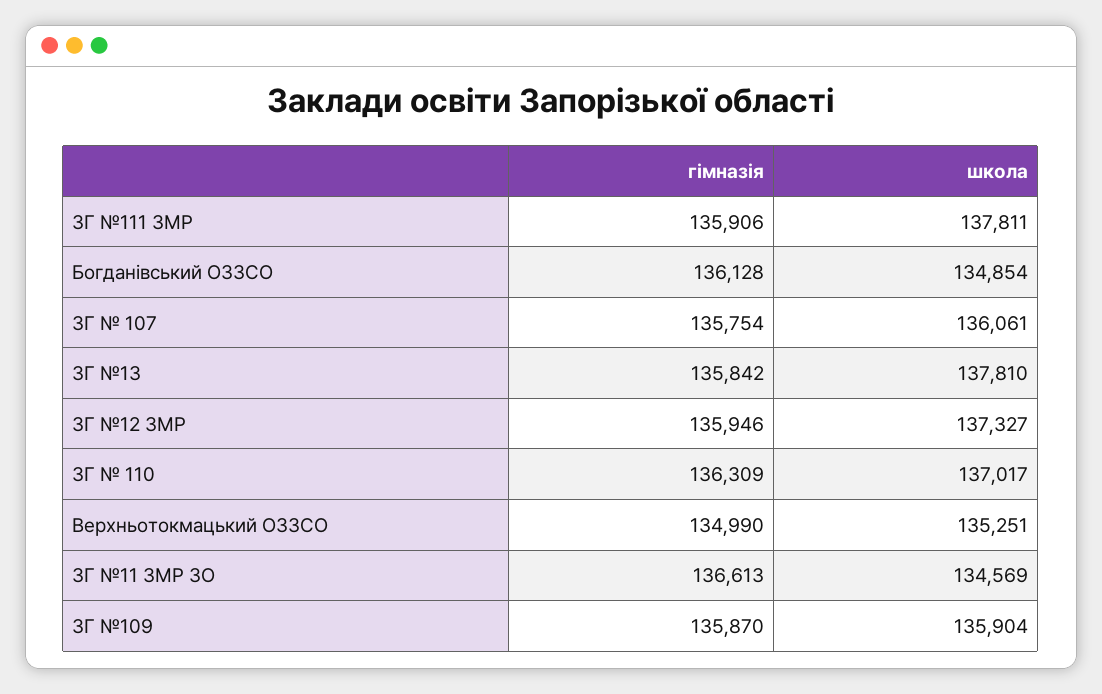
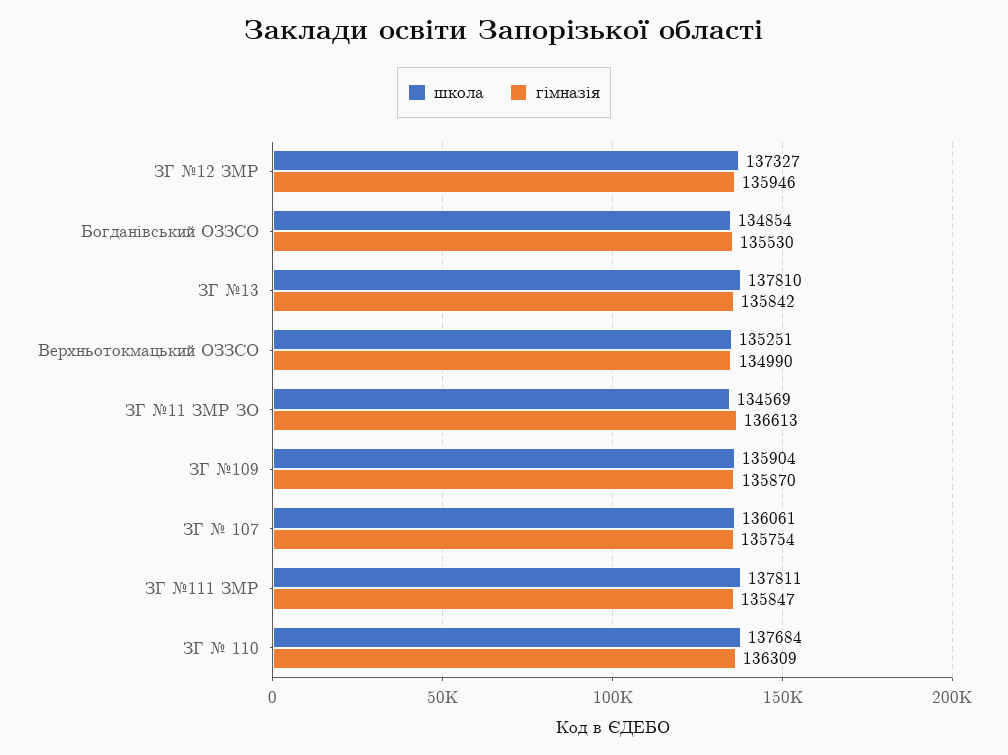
  {
    "гімназія": {
-     "ЗГ №111 ЗМР": 135906,
+     "ЗГ №111 ЗМР": 135847,
-     "Богданівський ОЗЗСО": 136128,
+     "Богданівський ОЗЗСО": 135530,
      "ЗГ № 107": 135754,
      "ЗГ №13": 135842,
      "ЗГ №12 ЗМР": 135946,
      "ЗГ № 110": 136309,
      "Верхньотокмацький ОЗЗСО": 134990,
      "ЗГ №11 ЗМР ЗО": 136613,
      "ЗГ №109": 135870
    },
    "школа": {
      "ЗГ №111 ЗМР": 137811,
      "Богданівський ОЗЗСО": 134854,
      "ЗГ № 107": 136061,
      "ЗГ №13": 137810,
      "ЗГ №12 ЗМР": 137327,
-     "ЗГ № 110": 137017,
+     "ЗГ № 110": 137684,
      "Верхньотокмацький ОЗЗСО": 135251,
      "ЗГ №11 ЗМР ЗО": 134569,
      "ЗГ №109": 135904
    }
  }

